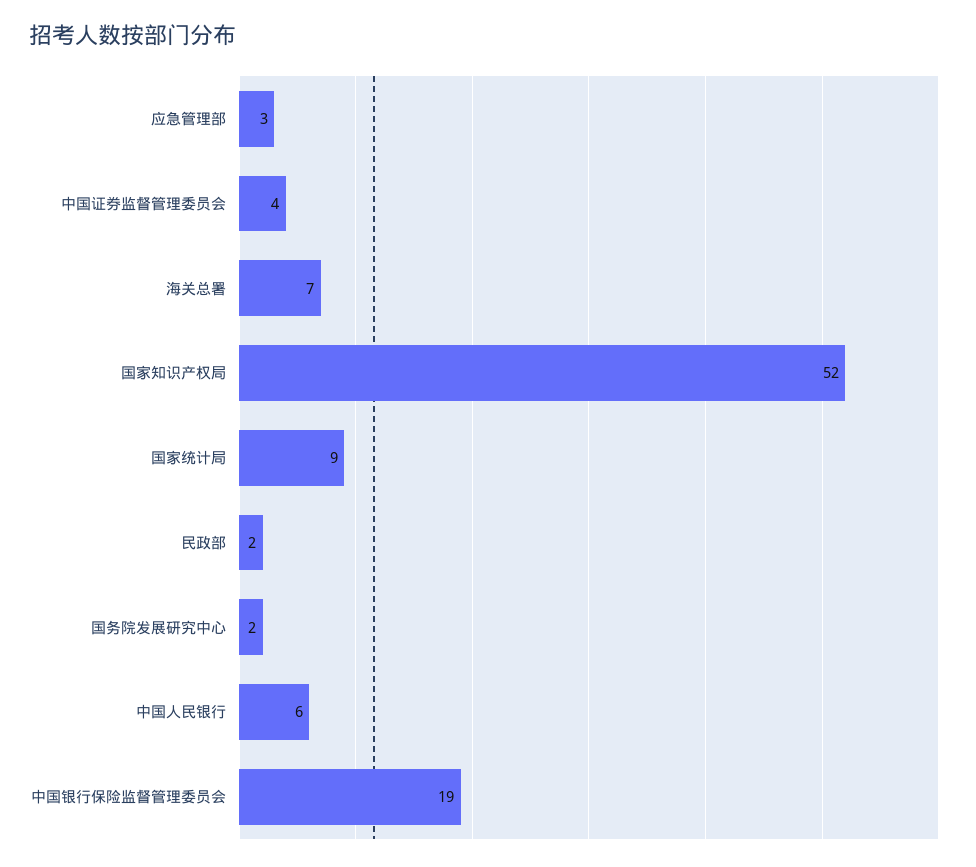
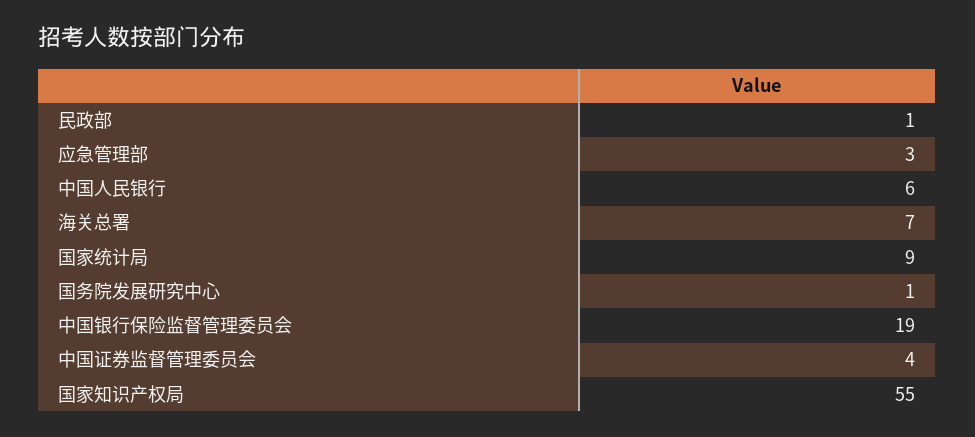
  {
    "应急管理部": 3,
    "中国证券监督管理委员会": 4,
    "海关总署": 7,
-   "国家知识产权局": 52,
+   "国家知识产权局": 55,
    "国家统计局": 9,
-   "民政部": 2,
+   "民政部": 1,
-   "国务院发展研究中心": 2,
+   "国务院发展研究中心": 1,
    "中国人民银行": 6,
    "中国银行保险监督管理委员会": 19
  }

